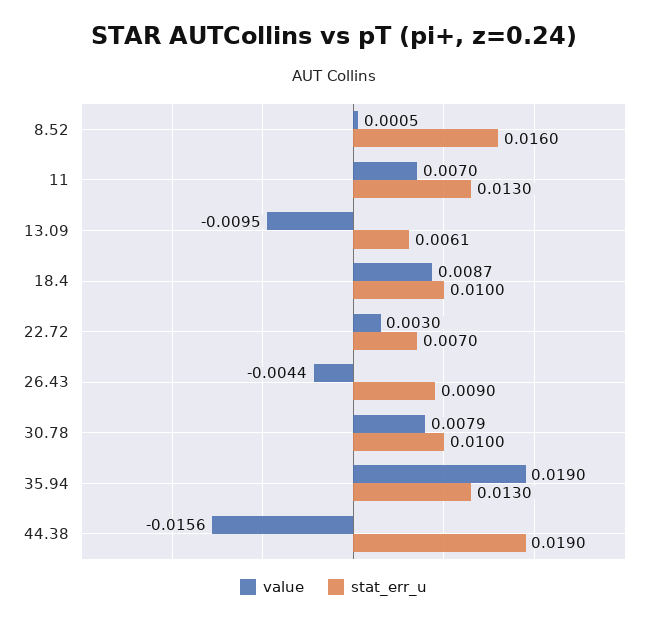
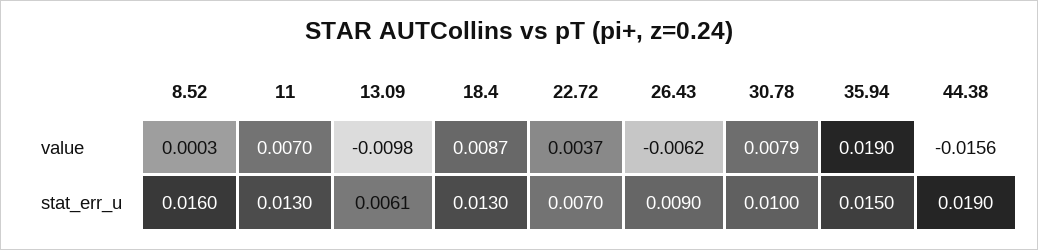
  {
    "value": {
-     "8.52": 0.0005,
+     "8.52": 0.0003,
      "11": 0.007,
-     "13.09": -0.0095,
+     "13.09": -0.0098,
      "18.4": 0.0087,
-     "22.72": 0.003,
+     "22.72": 0.0037,
-     "26.43": -0.0044,
+     "26.43": -0.0062,
      "30.78": 0.0079,
      "35.94": 0.019,
      "44.38": -0.0156
    },
    "stat_err_u": {
      "8.52": 0.016,
      "11": 0.013,
      "13.09": 0.0061,
-     "18.4": 0.01,
+     "18.4": 0.013,
      "22.72": 0.007,
      "26.43": 0.009,
      "30.78": 0.01,
-     "35.94": 0.013,
+     "35.94": 0.015,
      "44.38": 0.019
    }
  }

